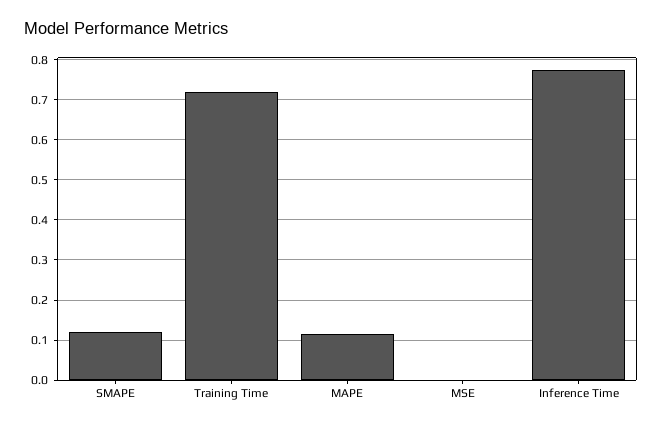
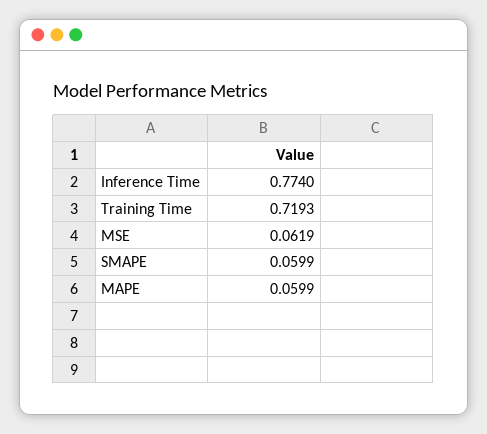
  {
-   "SMAPE": 0.12,
+   "SMAPE": 0.0599,
    "Training Time": 0.7193,
-   "MAPE": 0.12,
+   "MAPE": 0.0599,
-   "MSE": 0,
+   "MSE": 0.0619,
    "Inference Time": 0.774
  }

